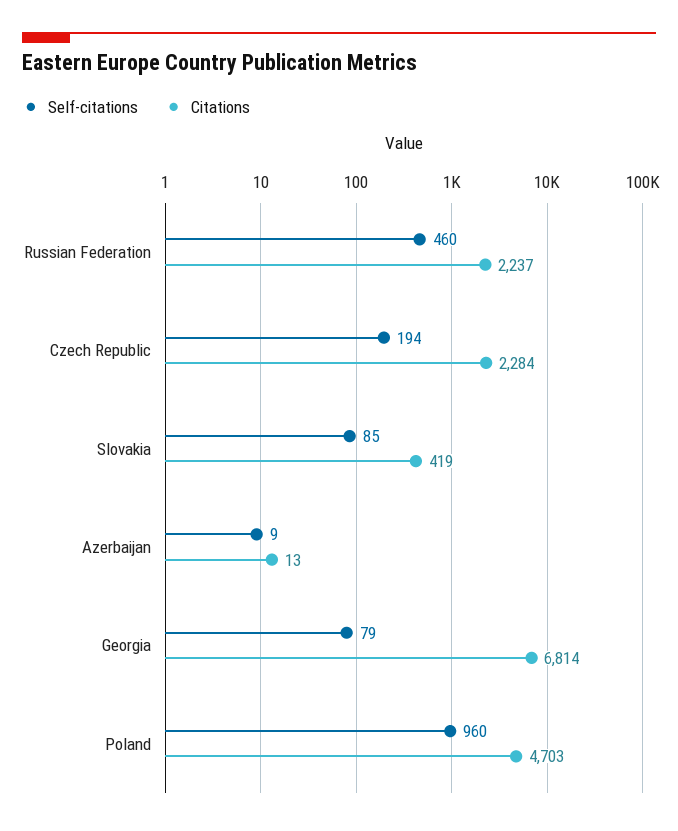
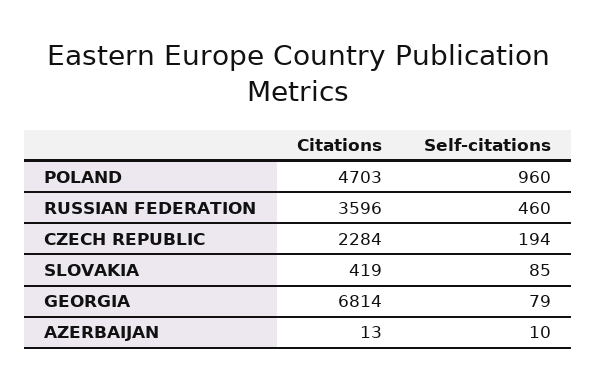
  {
    "Self-citations": {
      "Russian Federation": 460,
      "Czech Republic": 194,
      "Slovakia": 85,
-     "Azerbaijan": 9,
+     "Azerbaijan": 10,
      "Georgia": 79,
      "Poland": 960
    },
    "Citations": {
-     "Russian Federation": 2237,
+     "Russian Federation": 3596,
      "Czech Republic": 2284,
      "Slovakia": 419,
      "Azerbaijan": 13,
      "Georgia": 6814,
      "Poland": 4703
    }
  }

